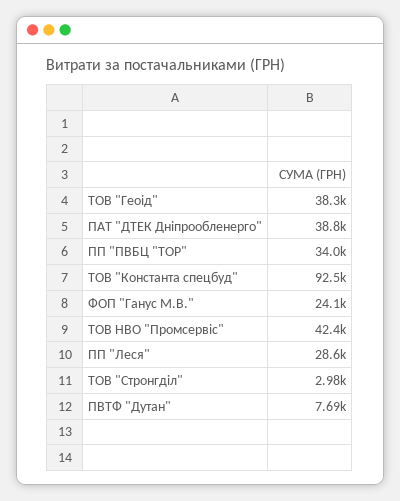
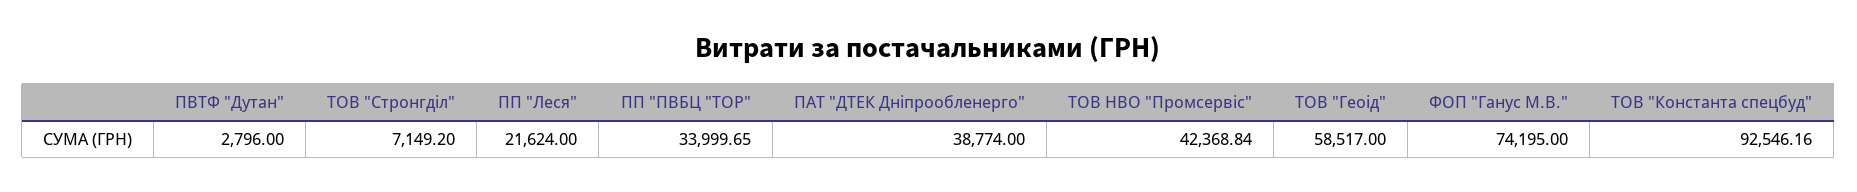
  {
-   "ТОВ \"Геоід\"": 38300,
+   "ТОВ \"Геоід\"": 58517,
    "ПАТ \"ДТЕК Дніпрообленерго\"": 38774,
    "ПП \"ПВБЦ \"ТОР\"": 33999.65,
    "ТОВ \"Константа спецбуд\"": 92546.16,
-   "ФОП \"Ганус М.В.\"": 24100,
+   "ФОП \"Ганус М.В.\"": 74195,
    "ТОВ НВО \"Промсервіс\"": 42368.84,
-   "ПП \"Леся\"": 28600,
+   "ПП \"Леся\"": 21624,
-   "ТОВ \"Стронгділ\"": 2980,
+   "ТОВ \"Стронгділ\"": 7149.2,
-   "ПВТФ \"Дутан\"": 7690
+   "ПВТФ \"Дутан\"": 2796
  }

